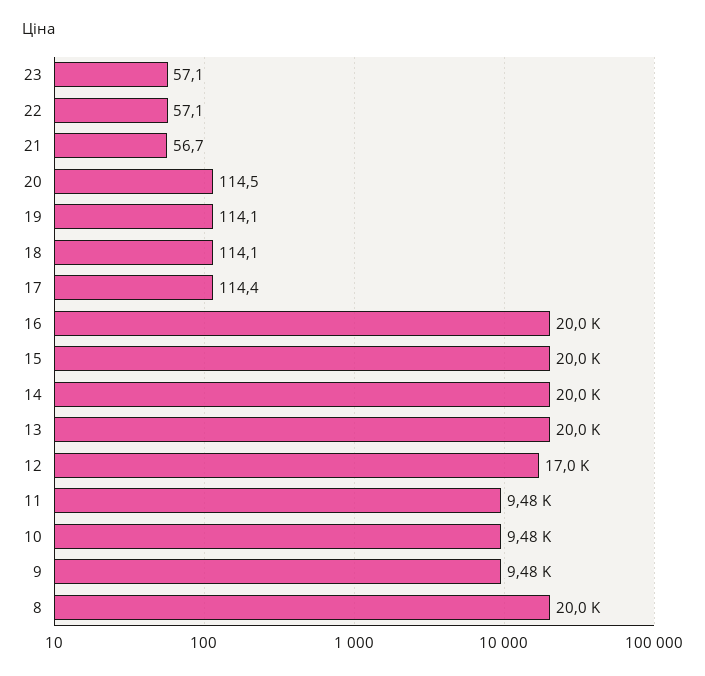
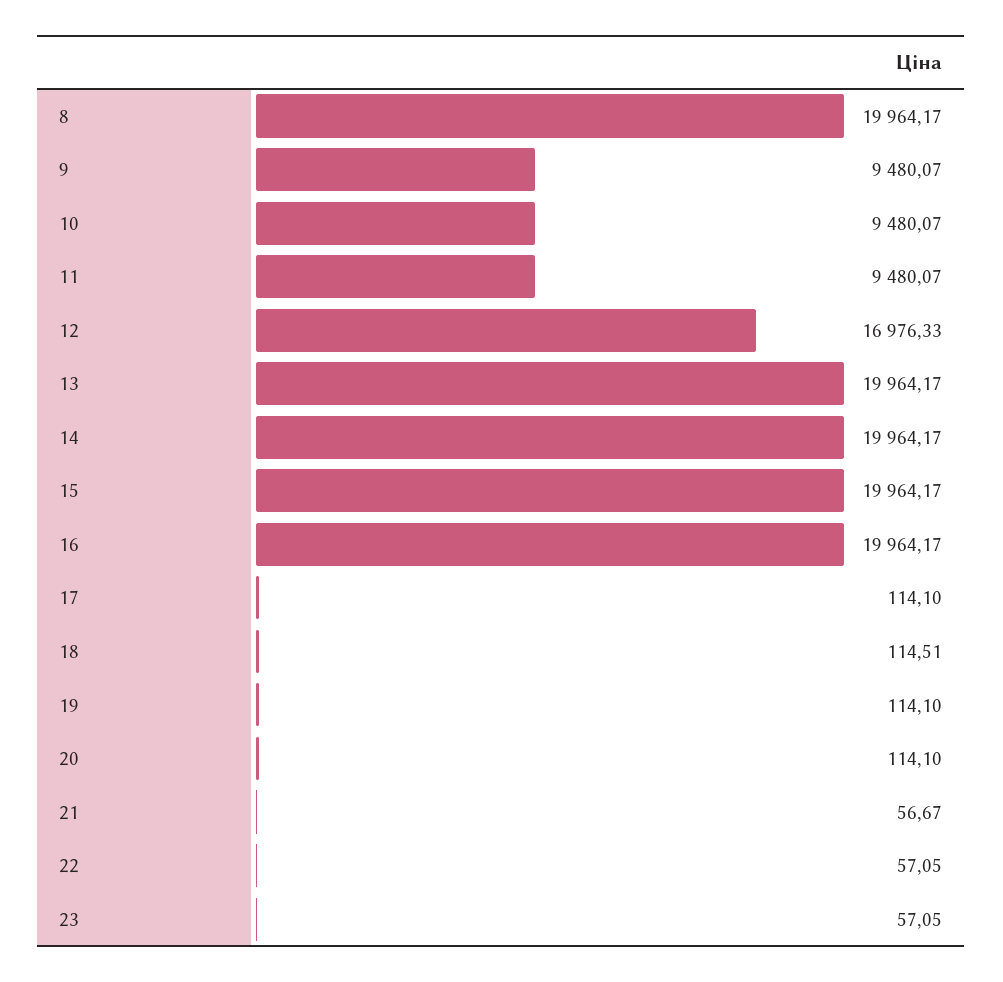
  {
    "23": 57.05,
    "22": 57.05,
    "21": 56.67,
-   "20": 114.5,
+   "20": 114.1,
    "19": 114.1,
-   "18": 114.1,
+   "18": 114.51,
-   "17": 114.4,
+   "17": 114.1,
    "16": 19964.17,
    "15": 19964.17,
    "14": 19964.17,
    "13": 19964.17,
    "12": 16976.33,
    "11": 9480.07,
    "10": 9480.07,
    "9": 9480.07,
    "8": 19964.17
  }

